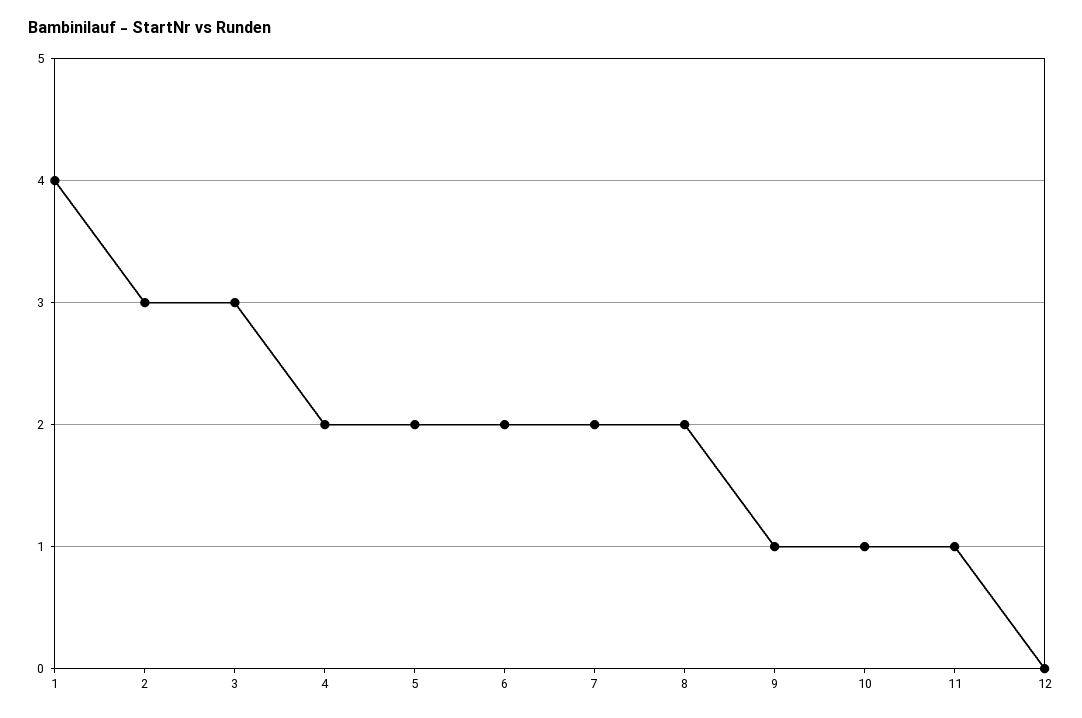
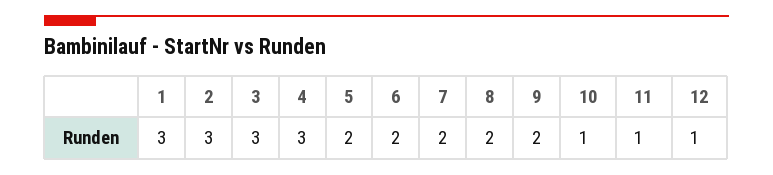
  {
-   "1": 4,
+   "1": 3,
    "2": 3,
    "3": 3,
-   "4": 2,
+   "4": 3,
    "5": 2,
    "6": 2,
    "7": 2,
    "8": 2,
-   "9": 1,
+   "9": 2,
    "10": 1,
    "11": 1,
-   "12": 0
+   "12": 1
  }

